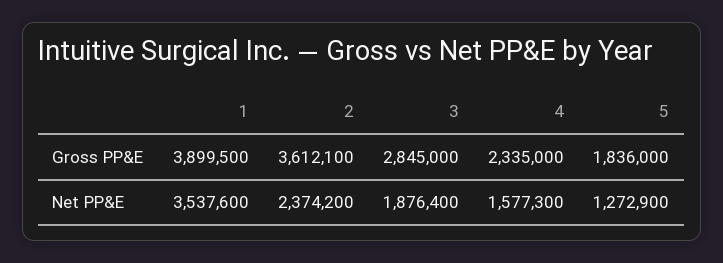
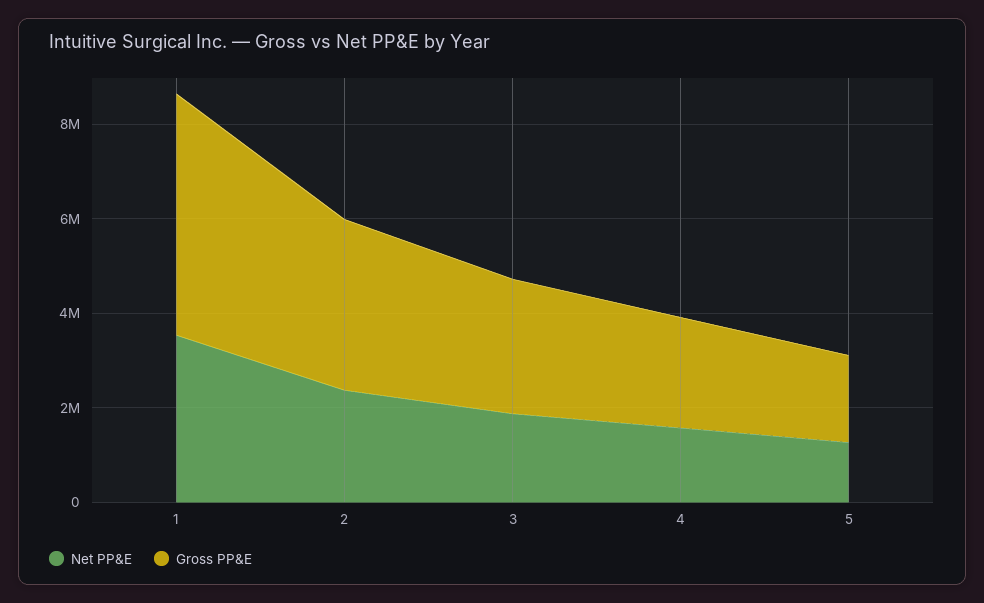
  {
    "Gross PP&E": {
-     "1": 3899500,
+     "1": 5000000,
      "2": 3612100,
      "3": 2845000,
      "4": 2335000,
      "5": 1836000
    },
    "Net PP&E": {
      "1": 3537600,
      "2": 2374200,
      "3": 1876400,
      "4": 1577300,
      "5": 1272900
    }
  }

